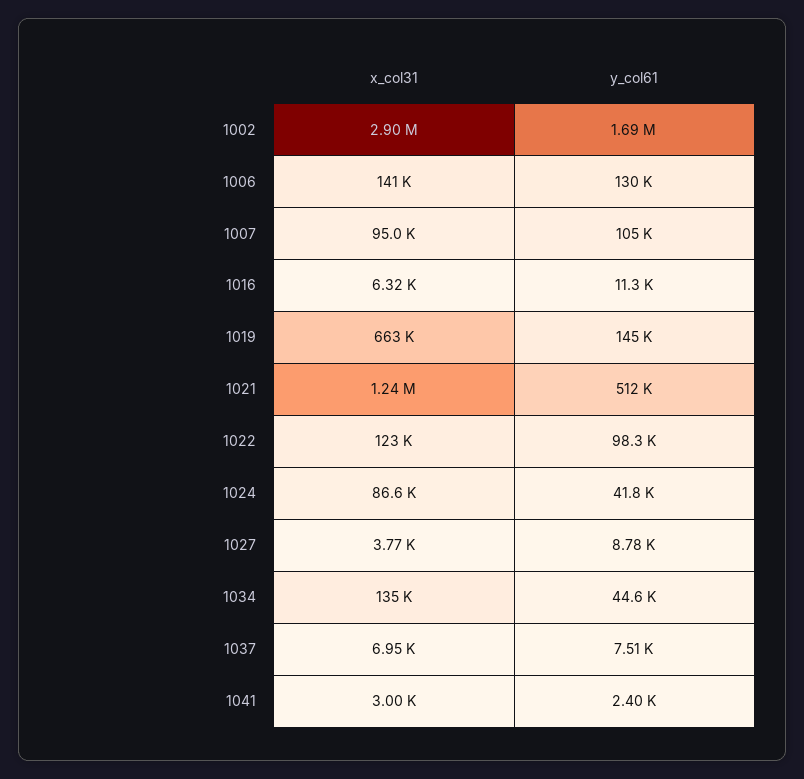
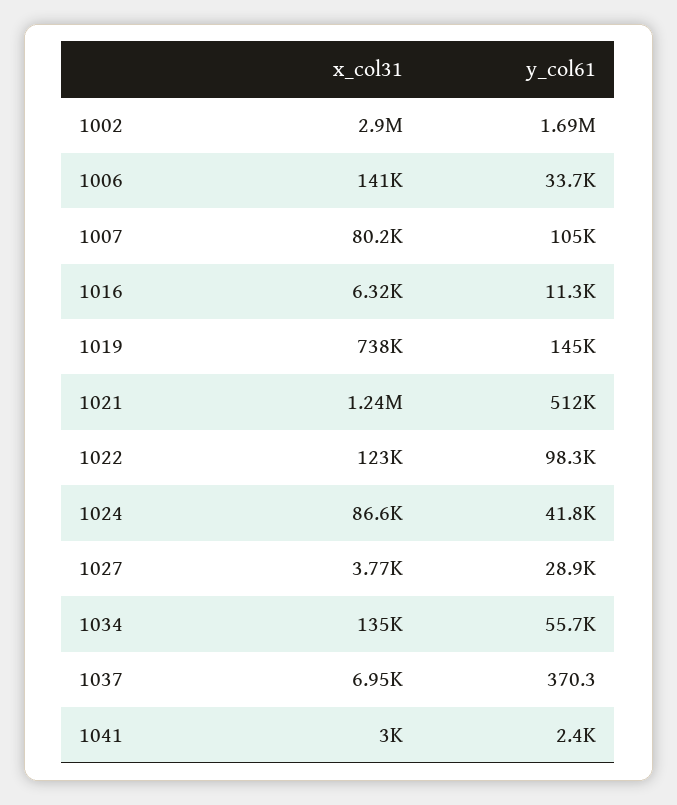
  {
    "x_col31": {
      "1002": 2900000,
      "1006": 141000,
-     "1007": 95000,
+     "1007": 80200,
      "1016": 6320,
-     "1019": 663000,
+     "1019": 738000,
      "1021": 1240000,
      "1022": 123000,
      "1024": 86600,
      "1027": 3770,
      "1034": 135000,
      "1037": 6950,
      "1041": 3000
    },
    "y_col61": {
      "1002": 1690000,
-     "1006": 130000,
+     "1006": 33700,
      "1007": 105000,
      "1016": 11300,
      "1019": 145000,
      "1021": 512000,
      "1022": 98300,
      "1024": 41800,
-     "1027": 8780,
+     "1027": 28900,
-     "1034": 44600,
+     "1034": 55700,
-     "1037": 7510,
+     "1037": 370.3,
      "1041": 2400
    }
  }

